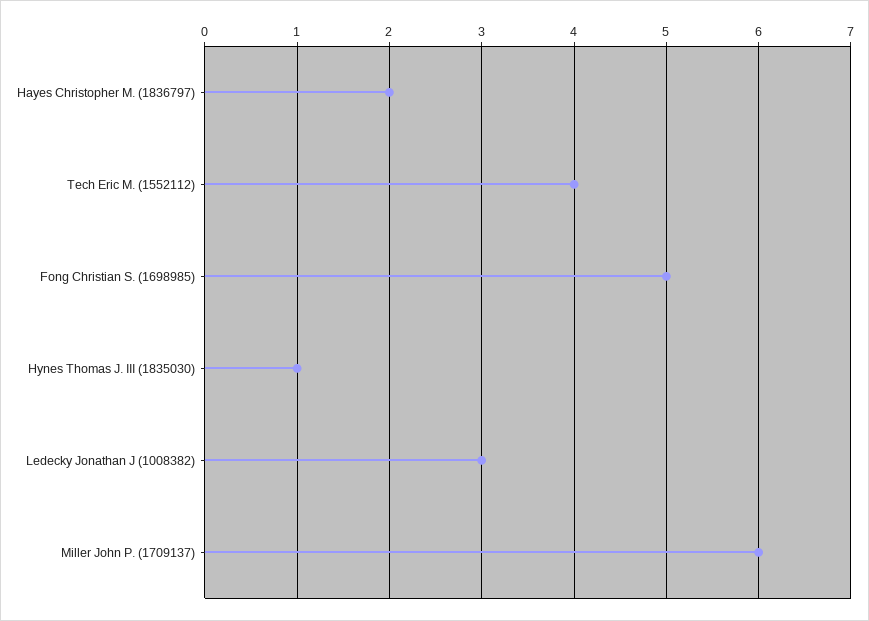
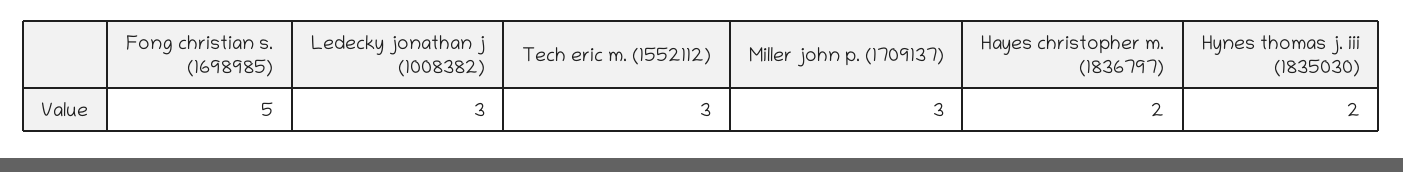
  {
    "Hayes Christopher M. (1836797)": 2,
-   "Tech Eric M. (1552112)": 4,
+   "Tech Eric M. (1552112)": 3,
    "Fong Christian S. (1698985)": 5,
-   "Hynes Thomas J. III (1835030)": 1,
+   "Hynes Thomas J. III (1835030)": 2,
    "Ledecky Jonathan J (1008382)": 3,
-   "Miller John P. (1709137)": 6
+   "Miller John P. (1709137)": 3
  }

